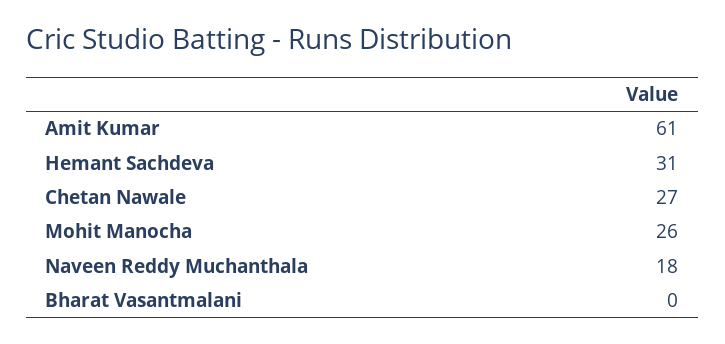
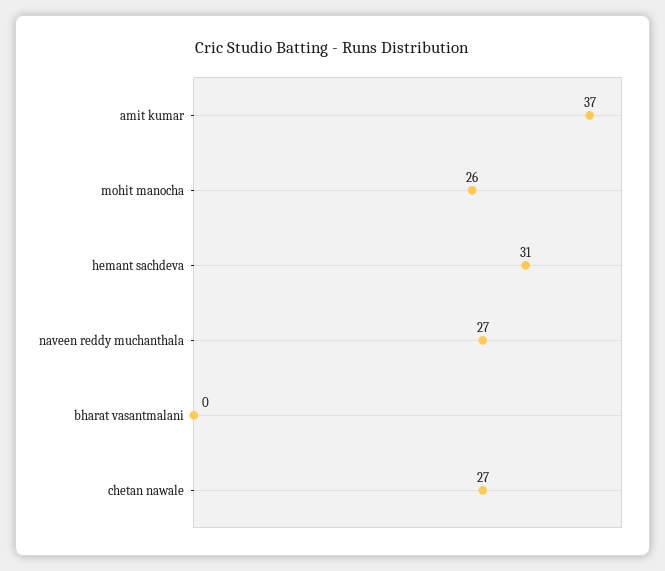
  {
-   "Amit Kumar": 61,
+   "Amit Kumar": 37,
    "Hemant Sachdeva": 31,
    "Chetan Nawale": 27,
    "Mohit Manocha": 26,
-   "Naveen Reddy Muchanthala": 18,
+   "Naveen Reddy Muchanthala": 27,
    "Bharat Vasantmalani": 0
  }

